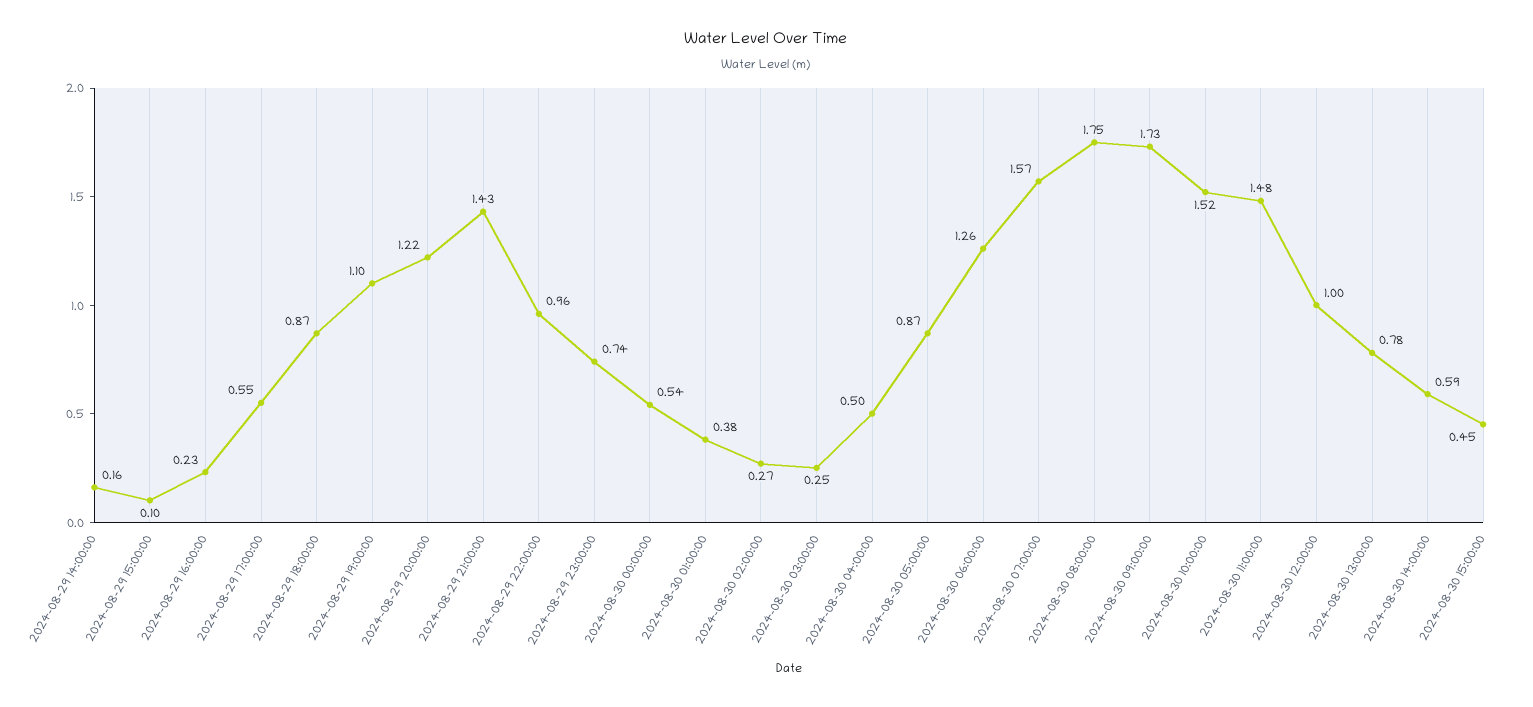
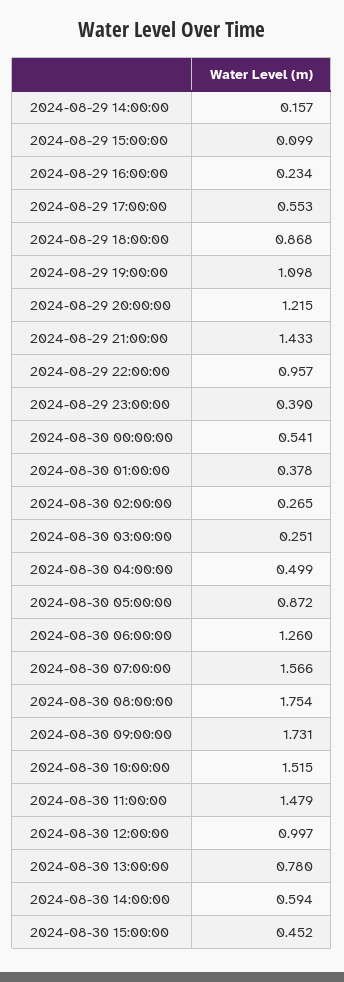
  {
    "2024-08-29 14:00:00": 0.157,
    "2024-08-29 15:00:00": 0.099,
    "2024-08-29 16:00:00": 0.234,
    "2024-08-29 17:00:00": 0.553,
    "2024-08-29 18:00:00": 0.868,
    "2024-08-29 19:00:00": 1.098,
    "2024-08-29 20:00:00": 1.215,
    "2024-08-29 21:00:00": 1.433,
    "2024-08-29 22:00:00": 0.957,
-   "2024-08-29 23:00:00": 0.74,
+   "2024-08-29 23:00:00": 0.39,
    "2024-08-30 00:00:00": 0.541,
    "2024-08-30 01:00:00": 0.378,
    "2024-08-30 02:00:00": 0.265,
    "2024-08-30 03:00:00": 0.251,
    "2024-08-30 04:00:00": 0.499,
    "2024-08-30 05:00:00": 0.872,
    "2024-08-30 06:00:00": 1.26,
    "2024-08-30 07:00:00": 1.566,
    "2024-08-30 08:00:00": 1.754,
    "2024-08-30 09:00:00": 1.731,
    "2024-08-30 10:00:00": 1.515,
    "2024-08-30 11:00:00": 1.479,
    "2024-08-30 12:00:00": 0.997,
    "2024-08-30 13:00:00": 0.78,
    "2024-08-30 14:00:00": 0.594,
    "2024-08-30 15:00:00": 0.452
  }

